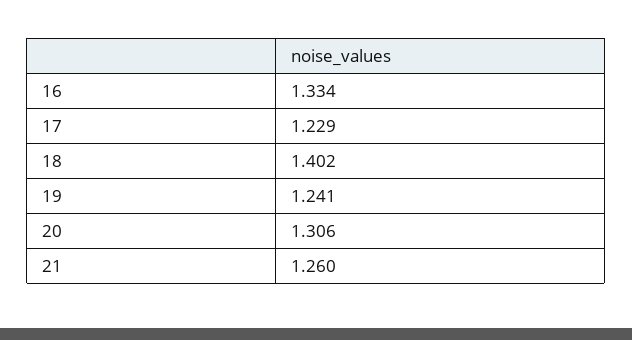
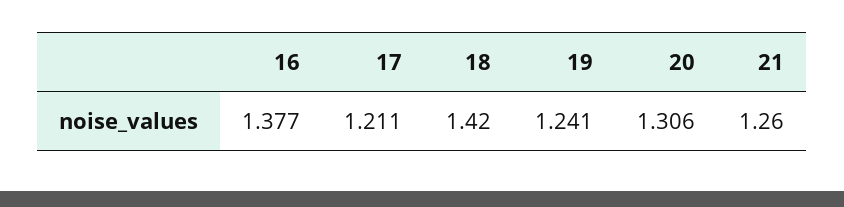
  {
-   "16": 1.334,
+   "16": 1.377,
-   "17": 1.229,
+   "17": 1.211,
-   "18": 1.402,
+   "18": 1.42,
    "19": 1.241,
    "20": 1.306,
    "21": 1.26
  }

